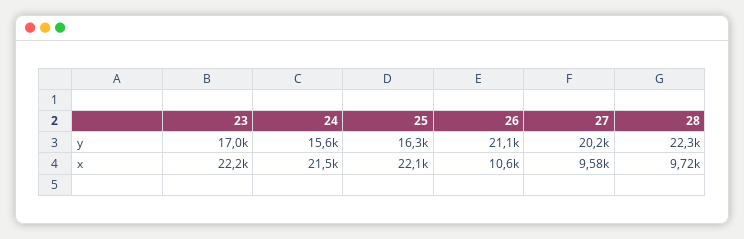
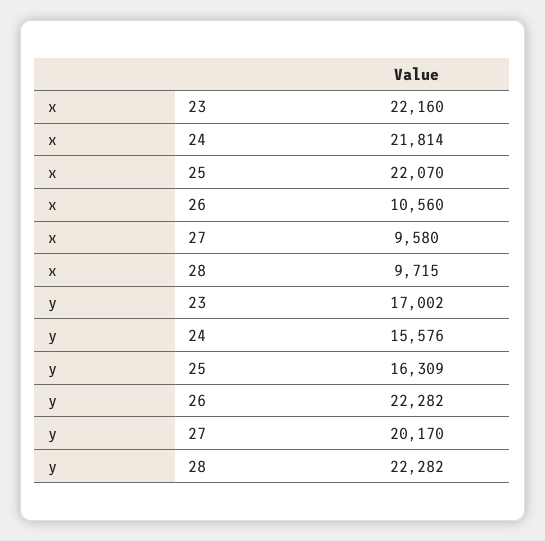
  {
    "23": {
      "y": 17002,
      "x": 22160
    },
    "24": {
      "y": 15576,
-     "x": 21500
+     "x": 21814
    },
    "25": {
      "y": 16309,
      "x": 22070
    },
    "26": {
-     "y": 21100,
+     "y": 22282,
      "x": 10560
    },
    "27": {
      "y": 20170,
      "x": 9580
    },
    "28": {
      "y": 22282,
      "x": 9715
    }
  }

